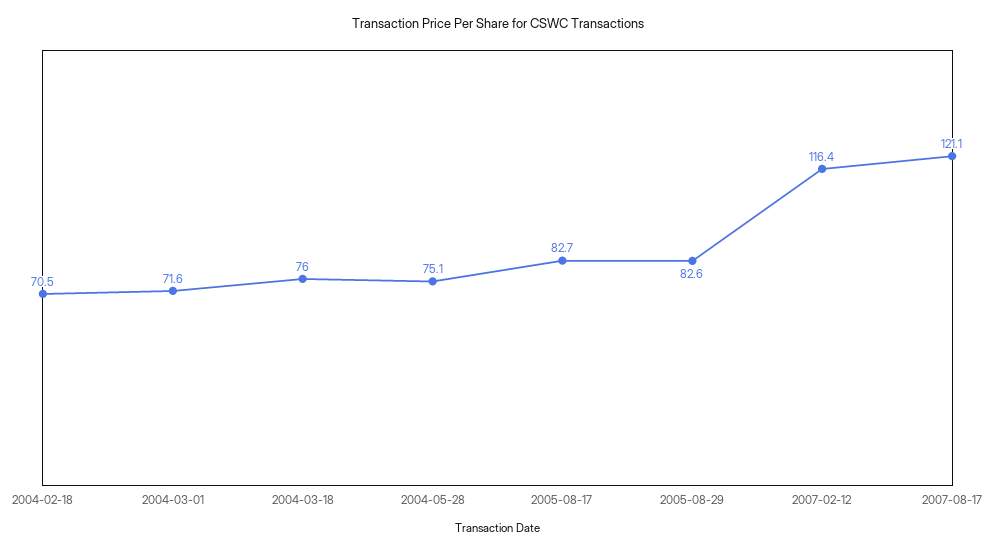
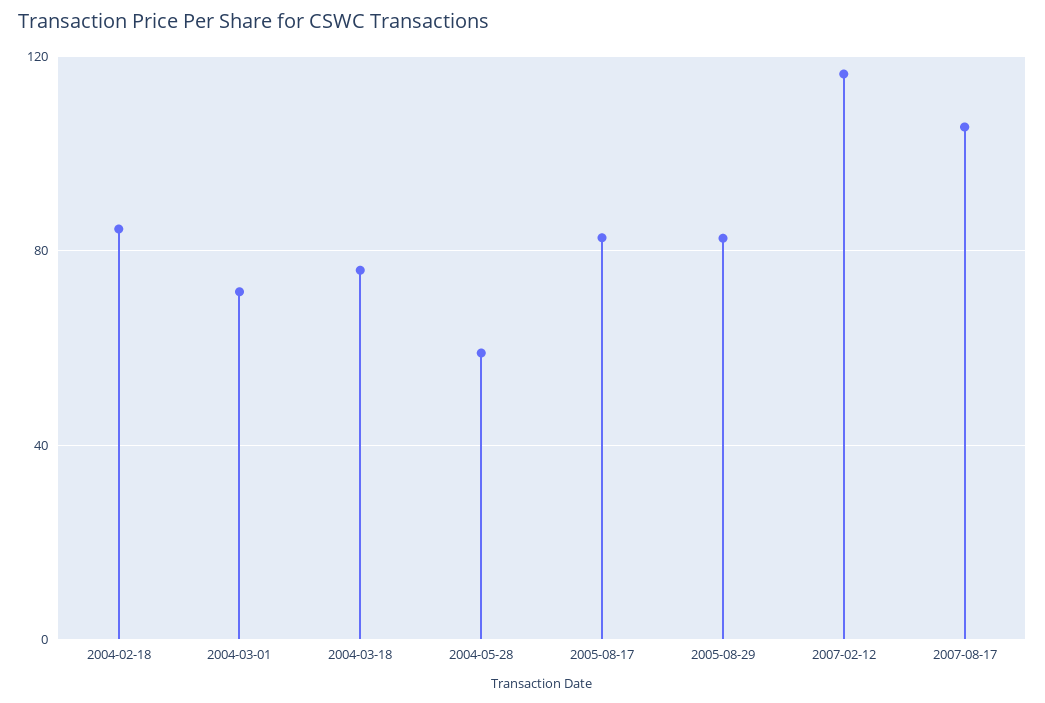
  {
-   "2004-02-18": 70.5,
+   "2004-02-18": 85,
    "2004-03-01": 71.6,
    "2004-03-18": 76,
-   "2004-05-28": 75.1,
+   "2004-05-28": 60,
    "2005-08-17": 82.7,
    "2005-08-29": 82.6,
    "2007-02-12": 116.4,
-   "2007-08-17": 121.1
+   "2007-08-17": 105
  }

